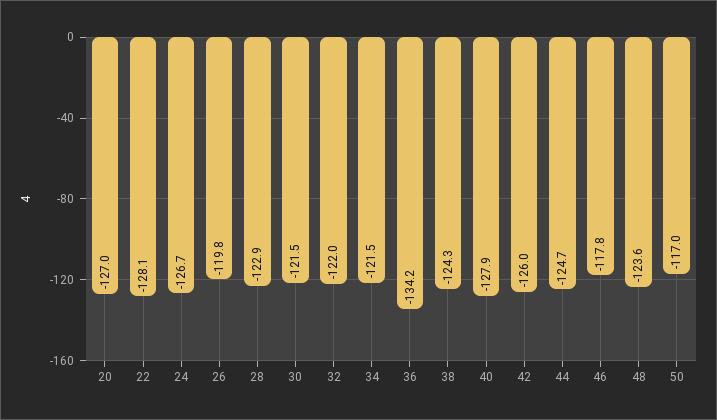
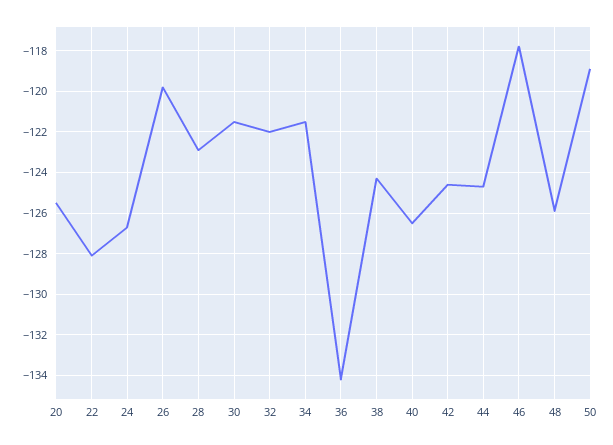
  {
-   "20": -127,
+   "20": -125.5,
    "22": -128.1,
    "24": -126.7,
    "26": -119.8,
    "28": -122.9,
    "30": -121.5,
    "32": -122,
    "34": -121.5,
    "36": -134.2,
    "38": -124.3,
-   "40": -127.9,
+   "40": -126.5,
-   "42": -126,
+   "42": -124.5,
    "44": -124.7,
    "46": -117.8,
-   "48": -123.6,
+   "48": -126,
-   "50": -117
+   "50": -119
  }

